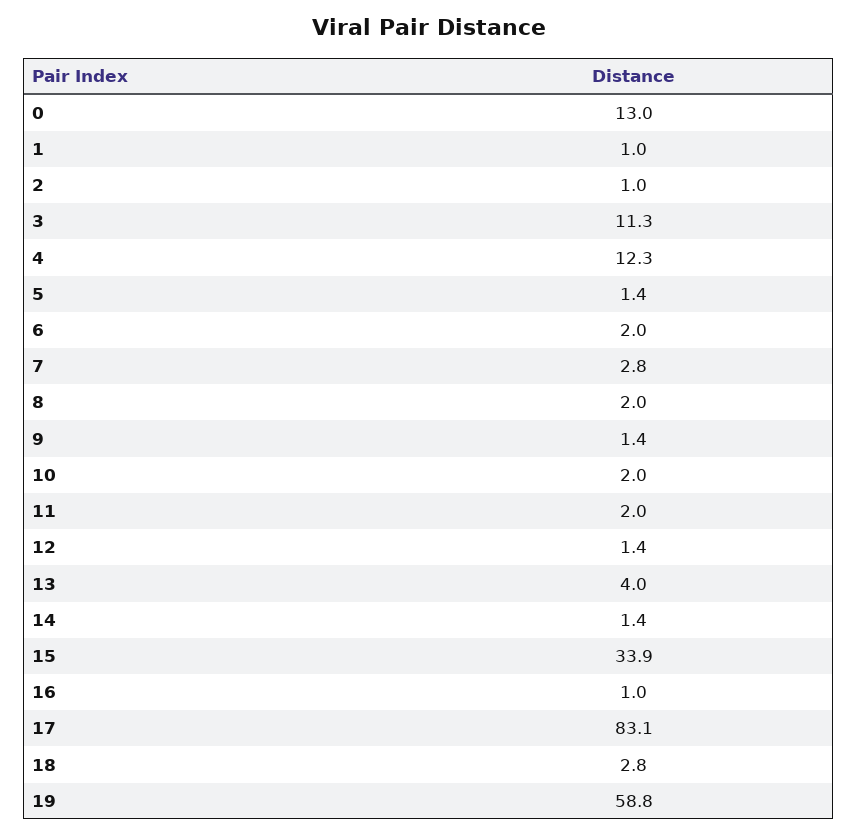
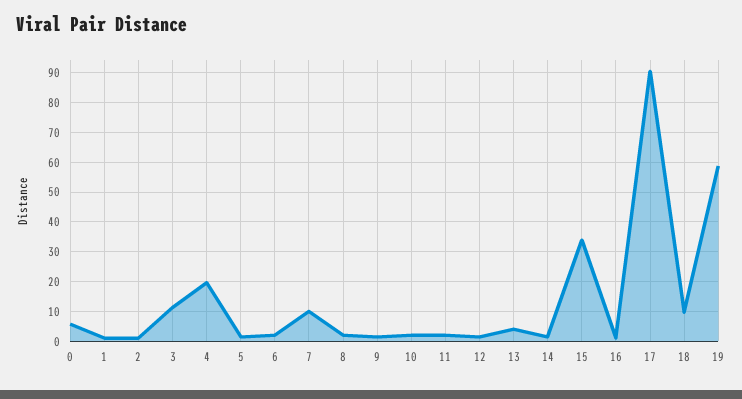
  {
-   "0": 13,
+   "0": 5,
    "1": 1,
    "2": 1,
    "3": 11.3,
-   "4": 12.3,
+   "4": 20,
    "5": 1.4,
    "6": 2,
-   "7": 2.8,
+   "7": 10,
    "8": 2,
    "9": 1.4,
    "10": 2,
    "11": 2,
    "12": 1.4,
    "13": 4,
    "14": 1.4,
    "15": 33.9,
    "16": 1,
-   "17": 83.1,
+   "17": 90,
-   "18": 2.8,
+   "18": 10,
    "19": 58.8
  }

